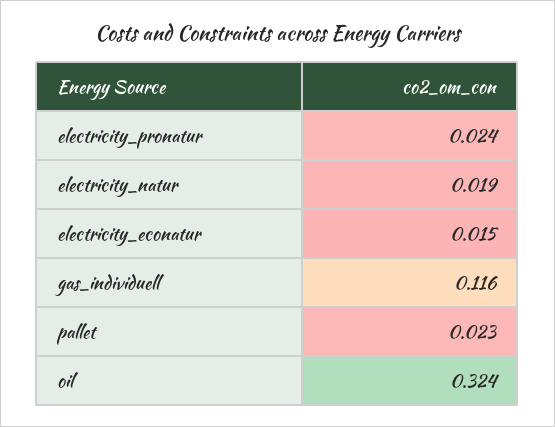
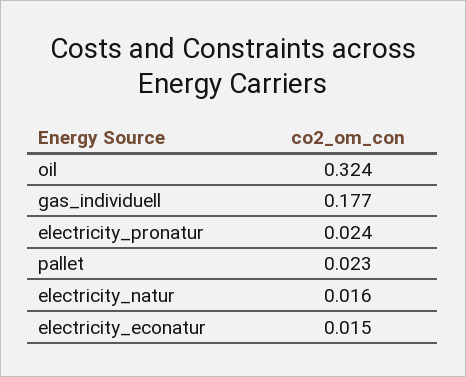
  {
    "electricity_pronatur": 0.024,
-   "electricity_natur": 0.019,
+   "electricity_natur": 0.016,
    "electricity_econatur": 0.015,
-   "gas_individuell": 0.116,
+   "gas_individuell": 0.177,
    "pallet": 0.023,
    "oil": 0.324
  }

